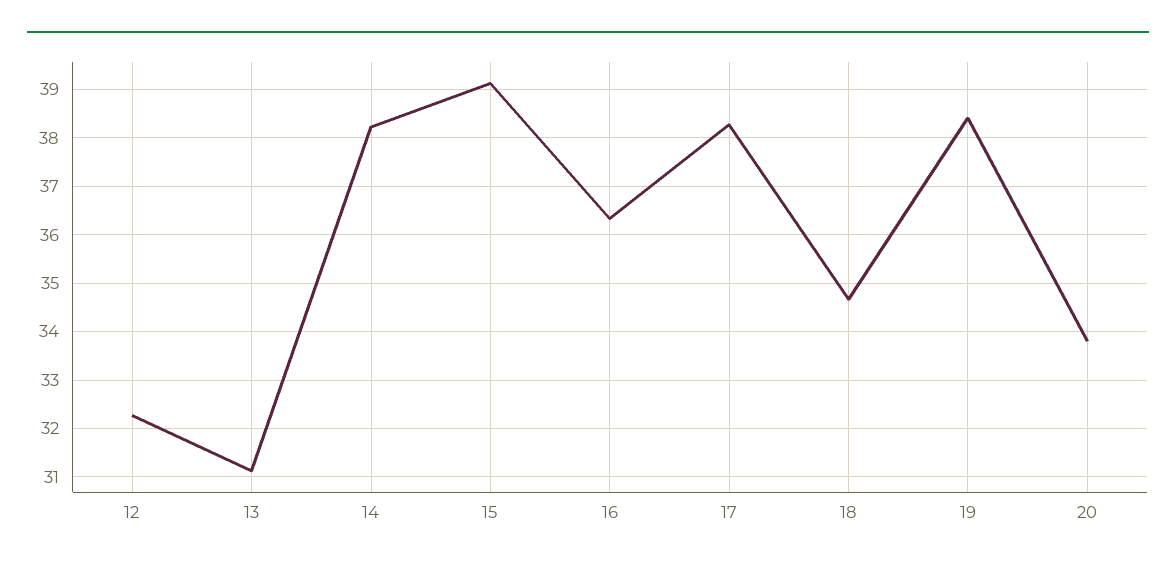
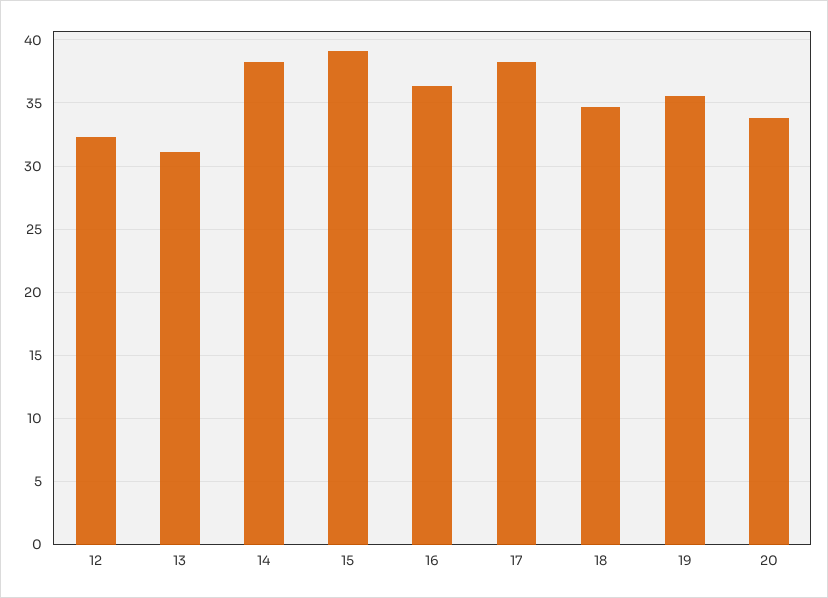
  {
    "12": 32.2,
    "13": 31.2,
    "14": 38.2,
    "15": 39.2,
    "16": 36.4,
    "17": 38.2,
    "18": 34.6,
-   "19": 38.4,
+   "19": 35.5,
    "20": 33.8
  }

